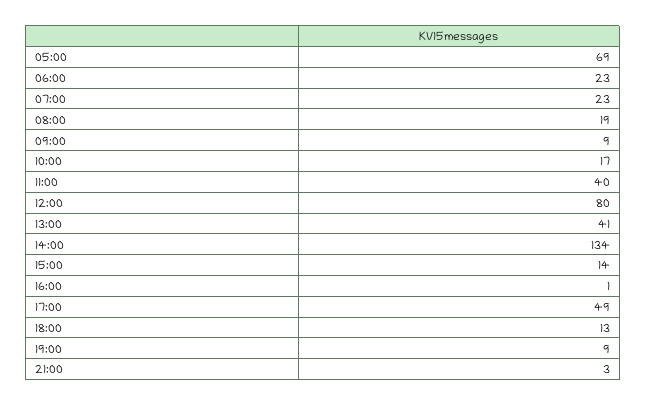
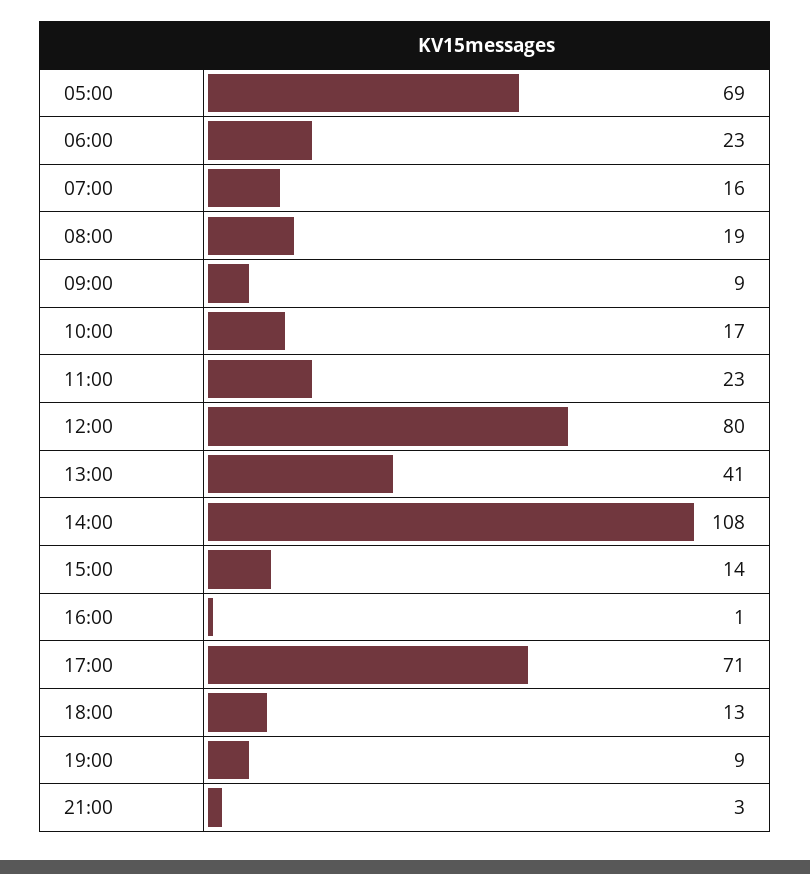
  {
    "05:00": 69,
    "06:00": 23,
-   "07:00": 23,
+   "07:00": 16,
    "08:00": 19,
    "09:00": 9,
    "10:00": 17,
-   "11:00": 40,
+   "11:00": 23,
    "12:00": 80,
    "13:00": 41,
-   "14:00": 134,
+   "14:00": 108,
    "15:00": 14,
    "16:00": 1,
-   "17:00": 49,
+   "17:00": 71,
    "18:00": 13,
    "19:00": 9,
    "21:00": 3
  }

